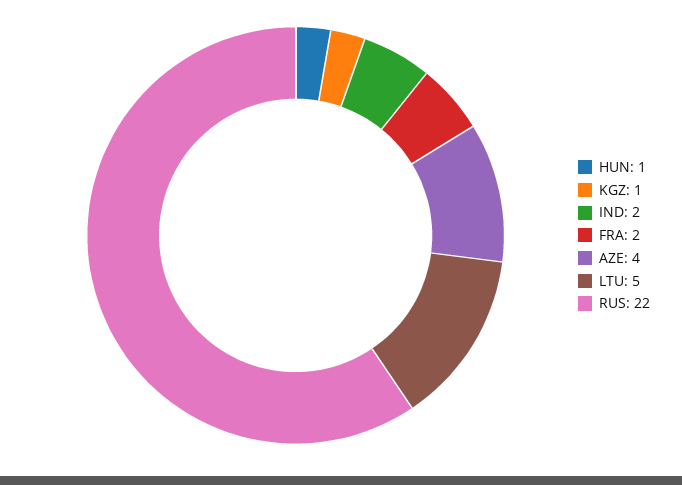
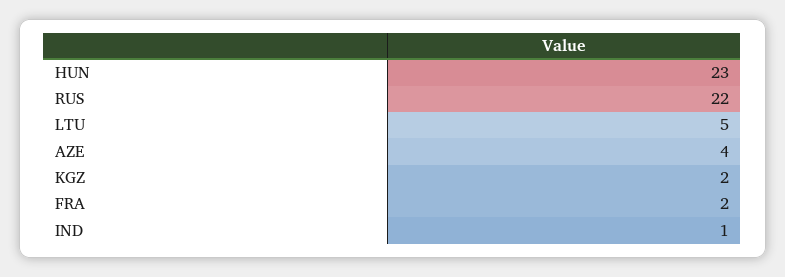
  {
-   "HUN": 1,
+   "HUN": 23,
-   "KGZ": 1,
+   "KGZ": 2,
-   "IND": 2,
+   "IND": 1,
    "FRA": 2,
    "AZE": 4,
    "LTU": 5,
    "RUS": 22
  }

